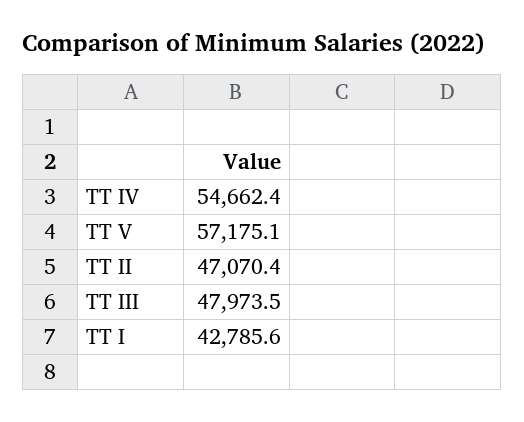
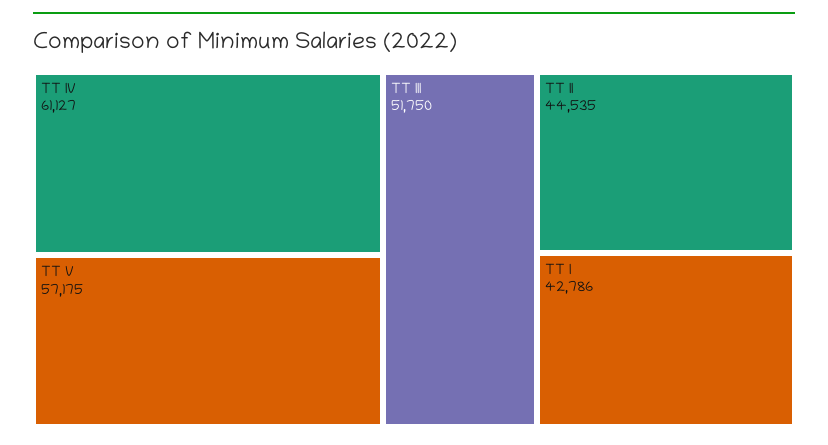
  {
-   "TT IV": 54662.4,
+   "TT IV": 61127,
    "TT V": 57175.1,
-   "TT II": 47070.4,
+   "TT II": 44535,
-   "TT III": 47973.5,
+   "TT III": 51750,
    "TT I": 42785.6
  }

